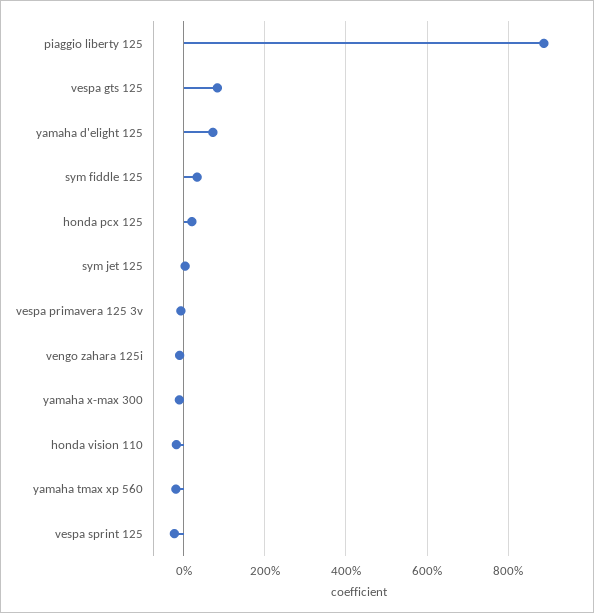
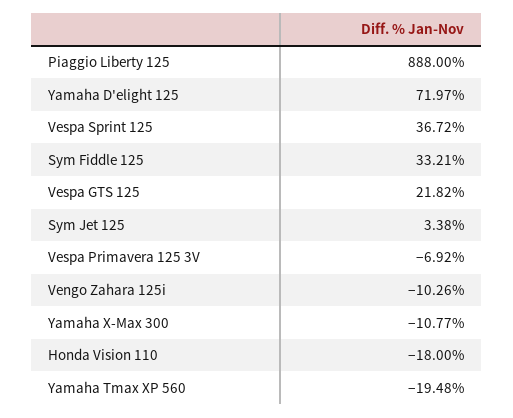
  {
    "piaggio liberty 125": 888,
-   "vespa gts 125": 80,
+   "vespa gts 125": 21.82,
    "yamaha d'elight 125": 71.97,
    "sym fiddle 125": 33.21,
-   "honda pcx 125": 20,
    "sym jet 125": 3.38,
    "vespa primavera 125 3v": -6.92,
    "vengo zahara 125i": -10.26,
    "yamaha x-max 300": -10.77,
    "honda vision 110": -18,
    "yamaha tmax xp 560": -19.48,
-   "vespa sprint 125": -20
+   "vespa sprint 125": 36.72
  }

